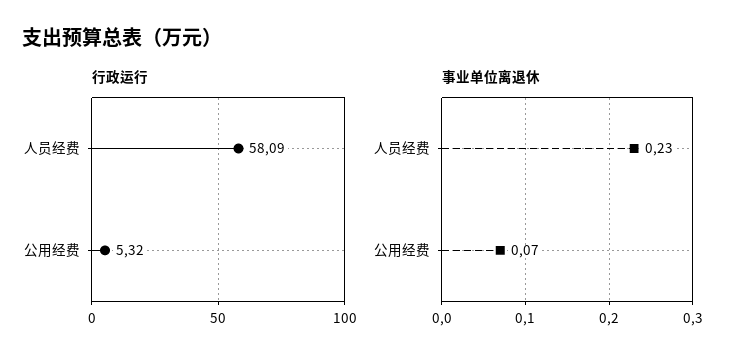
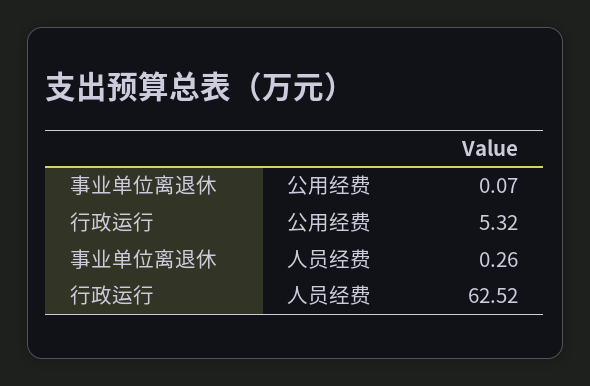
  {
    "行政运行": {
-     "人员经费": 58.09,
+     "人员经费": 62.52,
      "公用经费": 5.32
    },
    "事业单位离退休": {
-     "人员经费": 0.23,
+     "人员经费": 0.26,
      "公用经费": 0.07
    }
  }

